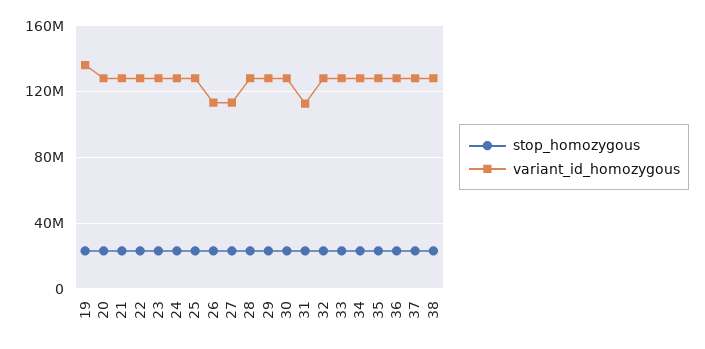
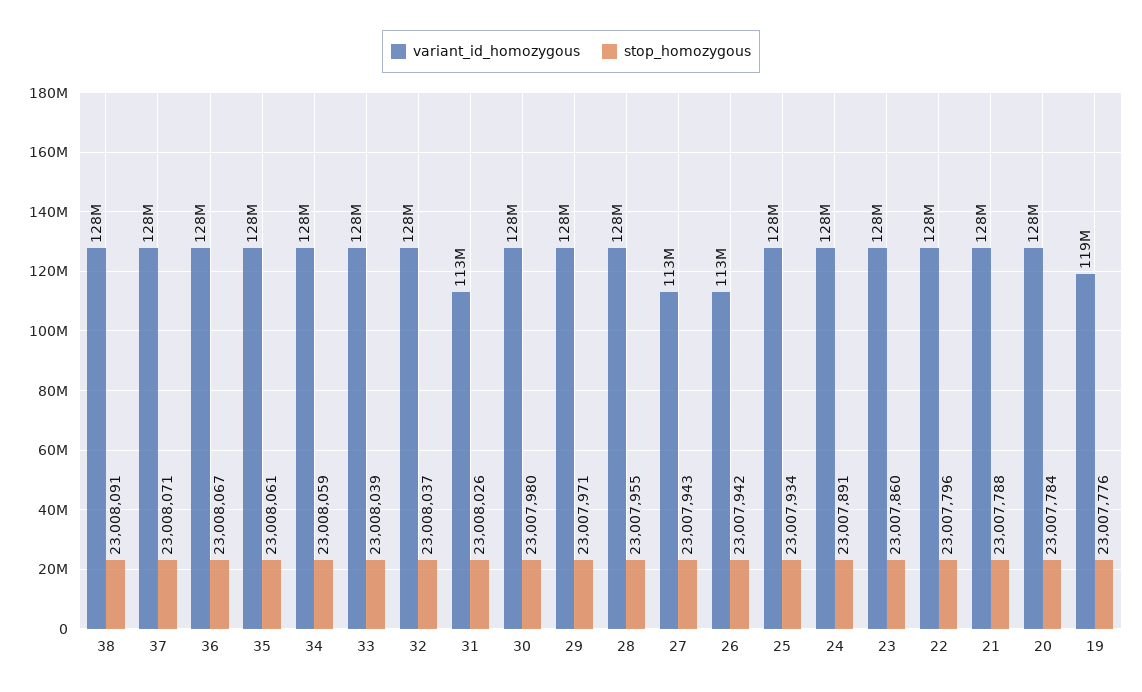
  {
    "stop_homozygous": {
      "19": 23007776,
      "20": 23007784,
      "21": 23007788,
      "22": 23007796,
      "23": 23007860,
      "24": 23007891,
      "25": 23007934,
      "26": 23007942,
      "27": 23007943,
      "28": 23007955,
      "29": 23007971,
      "30": 23007980,
      "31": 23008026,
      "32": 23008037,
      "33": 23008039,
      "34": 23008059,
      "35": 23008061,
      "36": 23008067,
      "37": 23008071,
      "38": 23008091
    },
    "variant_id_homozygous": {
-     "19": 135000000,
+     "19": 119000000,
      "20": 128000000,
      "21": 128000000,
      "22": 128000000,
      "23": 128000000,
      "24": 128000000,
      "25": 128000000,
      "26": 113000000,
      "27": 113000000,
      "28": 128000000,
      "29": 128000000,
      "30": 128000000,
      "31": 113000000,
      "32": 128000000,
      "33": 128000000,
      "34": 128000000,
      "35": 128000000,
      "36": 128000000,
      "37": 128000000,
      "38": 128000000
    }
  }

